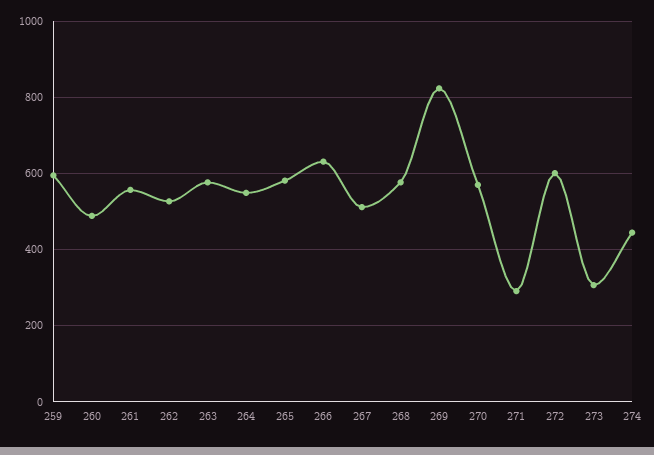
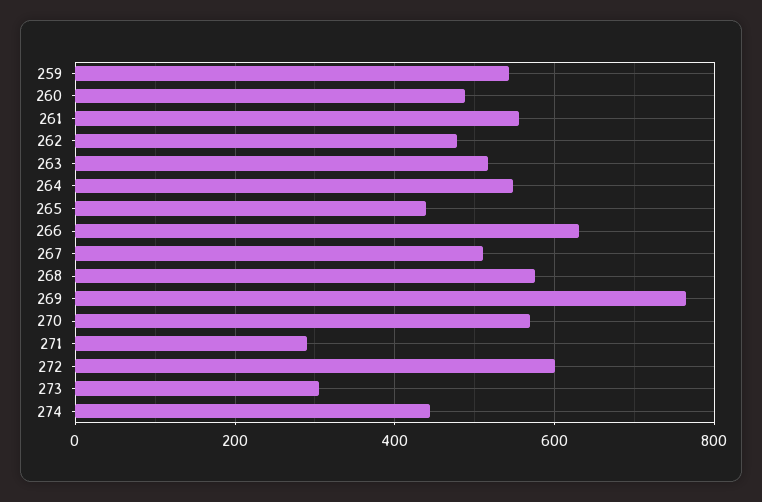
  {
-   "259": 600,
+   "259": 540,
    "260": 480,
    "261": 560,
-   "262": 520,
+   "262": 480,
-   "263": 580,
+   "263": 520,
    "264": 540,
-   "265": 580,
+   "265": 440,
    "266": 640,
    "267": 520,
    "268": 580,
-   "269": 820,
+   "269": 760,
    "270": 560,
    "271": 280,
    "272": 600,
    "273": 300,
    "274": 440
  }

